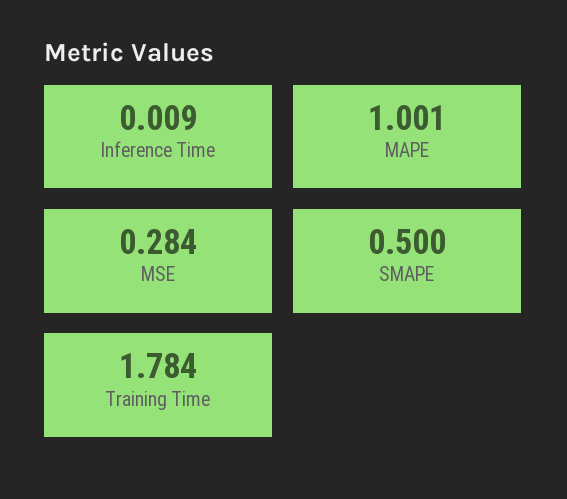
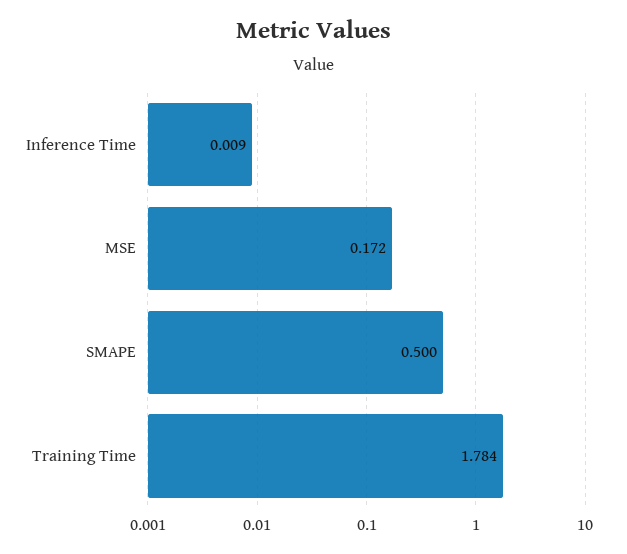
  {
    "Inference Time": 0.009,
-   "MAPE": 1.001,
-   "MSE": 0.284,
+   "MSE": 0.172,
    "SMAPE": 0.5,
    "Training Time": 1.784
  }

